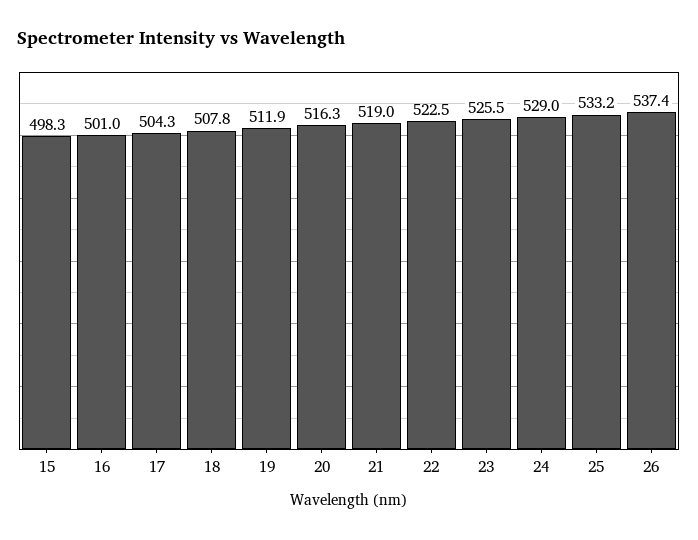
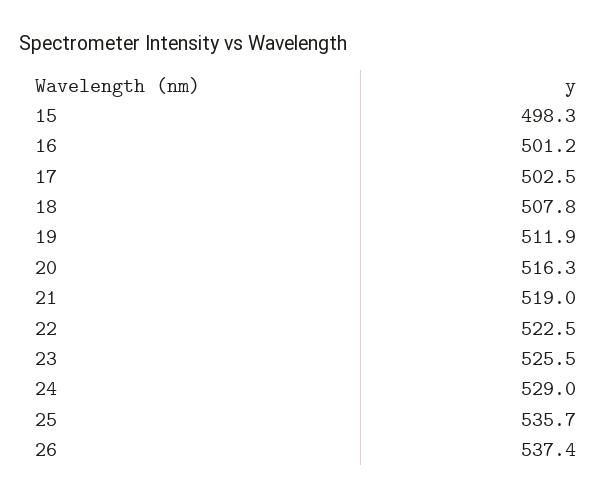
  {
    "15": 498.3,
-   "16": 501,
+   "16": 501.2,
-   "17": 504.3,
+   "17": 502.5,
    "18": 507.8,
    "19": 511.9,
    "20": 516.3,
    "21": 519,
    "22": 522.5,
    "23": 525.5,
    "24": 529,
-   "25": 533.2,
+   "25": 535.7,
    "26": 537.4
  }

